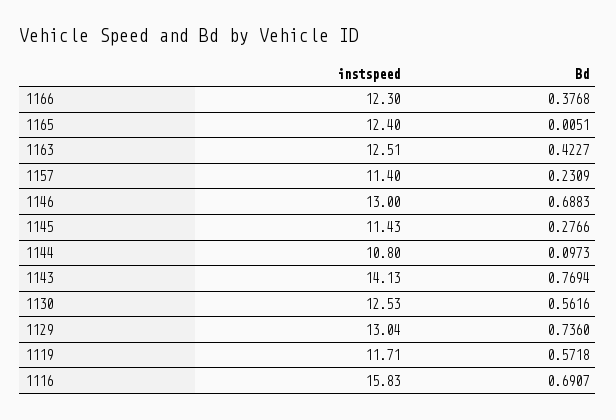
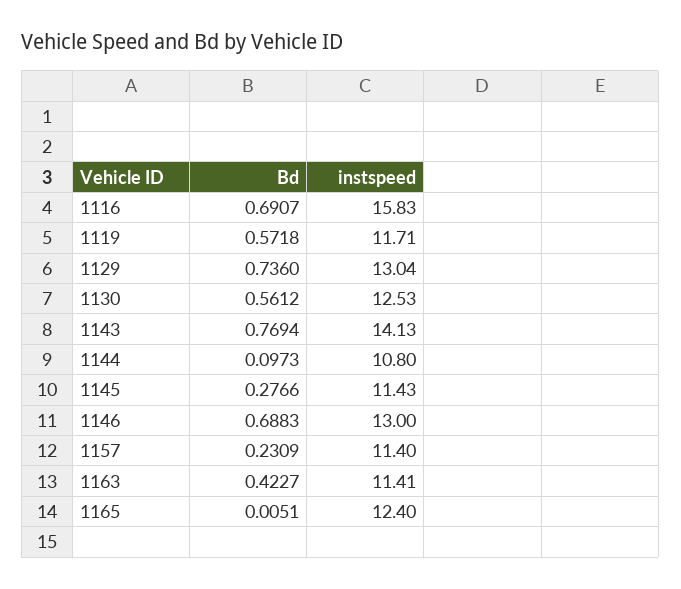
  {
    "instspeed": {
-     "1166": 12.3,
      "1165": 12.4,
-     "1163": 12.51,
+     "1163": 11.41,
      "1157": 11.4,
      "1146": 13,
      "1145": 11.43,
      "1144": 10.8,
      "1143": 14.13,
      "1130": 12.53,
      "1129": 13.04,
      "1119": 11.71,
      "1116": 15.83
    },
    "Bd": {
-     "1166": 0.3768,
      "1165": 0.0051,
      "1163": 0.4227,
      "1157": 0.2309,
      "1146": 0.6883,
      "1145": 0.2766,
      "1144": 0.0973,
      "1143": 0.7694,
-     "1130": 0.5616,
+     "1130": 0.5612,
      "1129": 0.736,
      "1119": 0.5718,
      "1116": 0.6907
    }
  }

